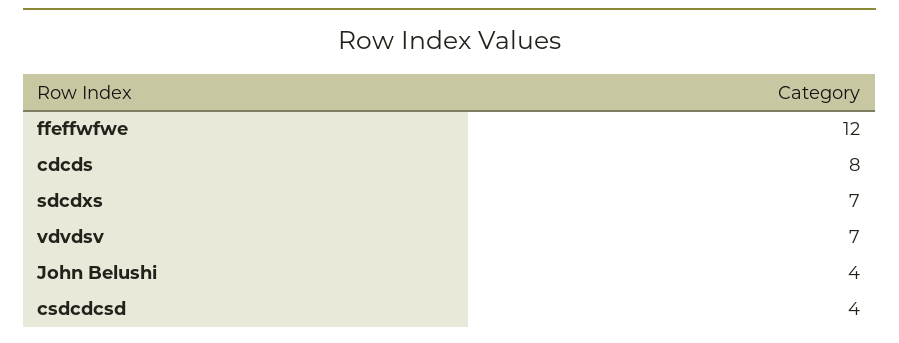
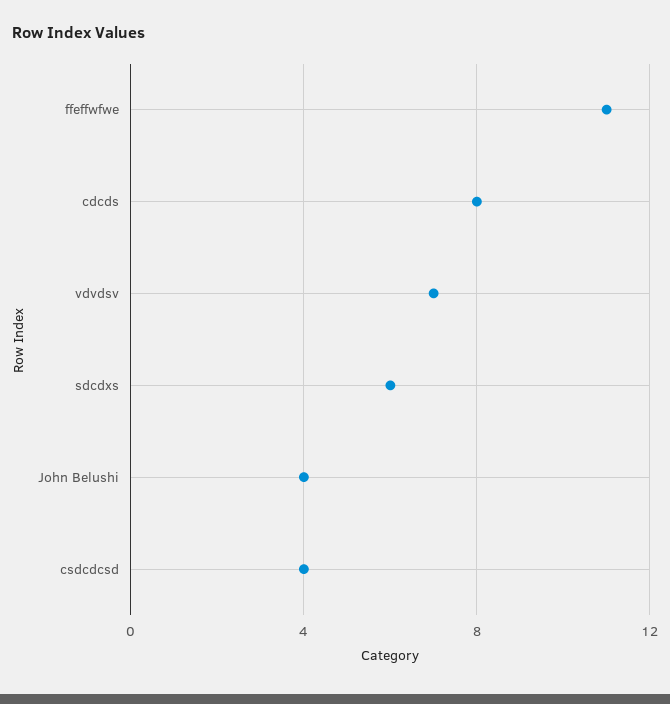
  {
-   "ffeffwfwe": 12,
+   "ffeffwfwe": 11,
    "cdcds": 8,
-   "sdcdxs": 7,
+   "sdcdxs": 6,
    "vdvdsv": 7,
    "John Belushi": 4,
    "csdcdcsd": 4
  }

